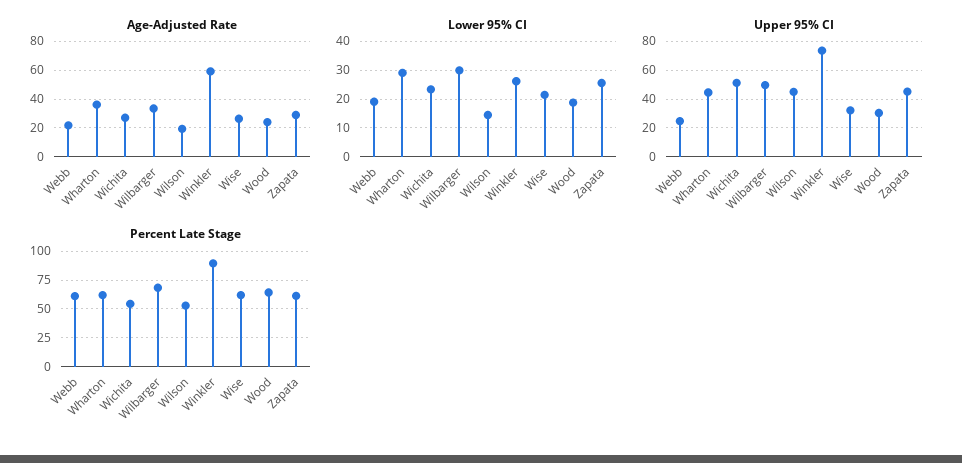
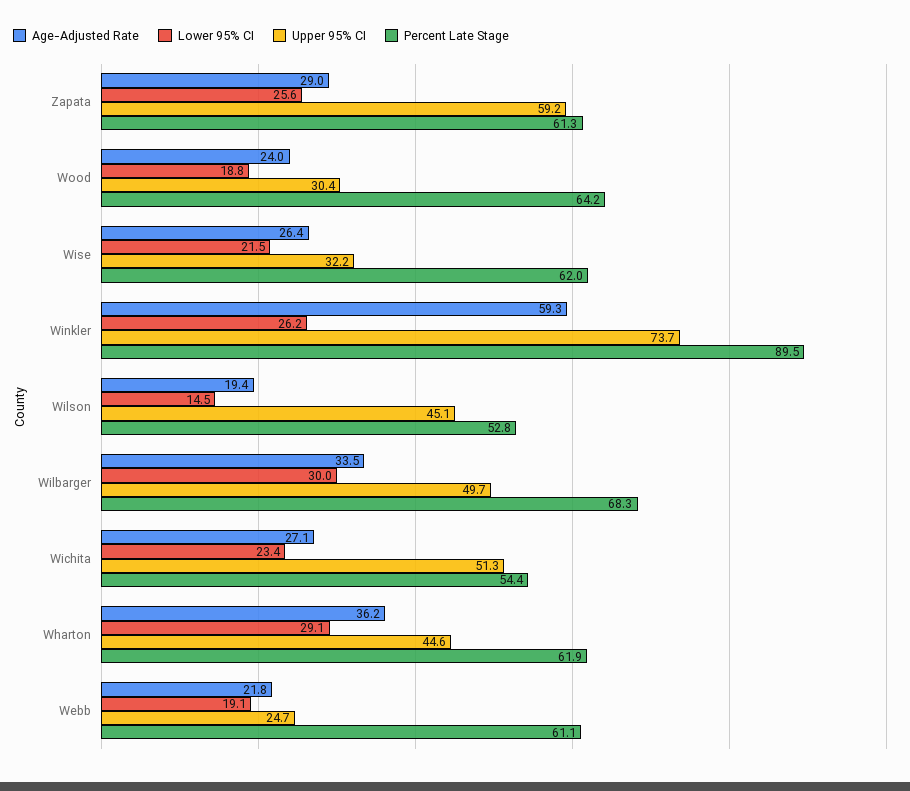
  {
    "Age-Adjusted Rate": {
      "Webb": 21.8,
      "Wharton": 36.2,
      "Wichita": 27.1,
      "Wilbarger": 33.5,
      "Wilson": 19.4,
      "Winkler": 59.3,
      "Wise": 26.4,
      "Wood": 24,
      "Zapata": 29
    },
    "Lower 95% CI": {
      "Webb": 19.1,
      "Wharton": 29.1,
      "Wichita": 23.4,
      "Wilbarger": 30,
      "Wilson": 14.5,
      "Winkler": 26.2,
      "Wise": 21.5,
      "Wood": 18.8,
      "Zapata": 25.6
    },
    "Upper 95% CI": {
      "Webb": 24.7,
      "Wharton": 44.6,
      "Wichita": 51.3,
      "Wilbarger": 49.7,
      "Wilson": 45.1,
      "Winkler": 73.7,
      "Wise": 32.2,
      "Wood": 30.4,
-     "Zapata": 45
+     "Zapata": 59.2
    },
    "Percent Late Stage": {
      "Webb": 61.1,
      "Wharton": 61.9,
      "Wichita": 54.4,
      "Wilbarger": 68.3,
      "Wilson": 52.8,
      "Winkler": 89.5,
      "Wise": 62,
      "Wood": 64.2,
      "Zapata": 61.3
    }
  }

